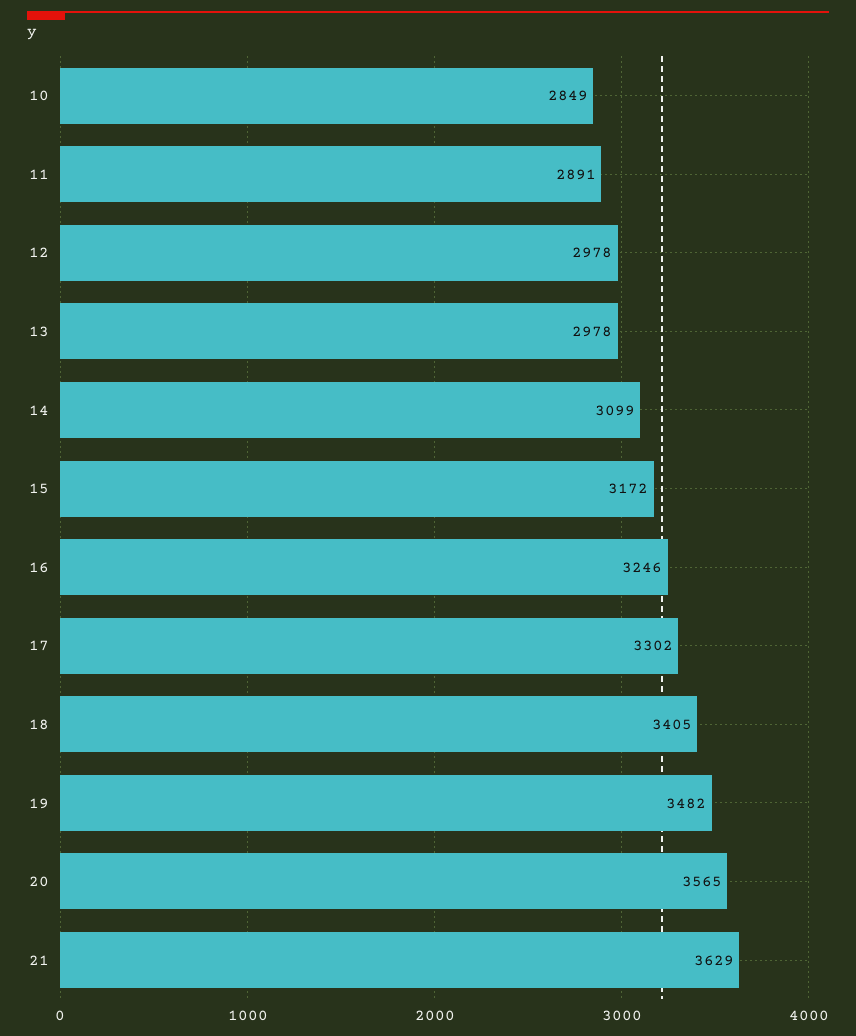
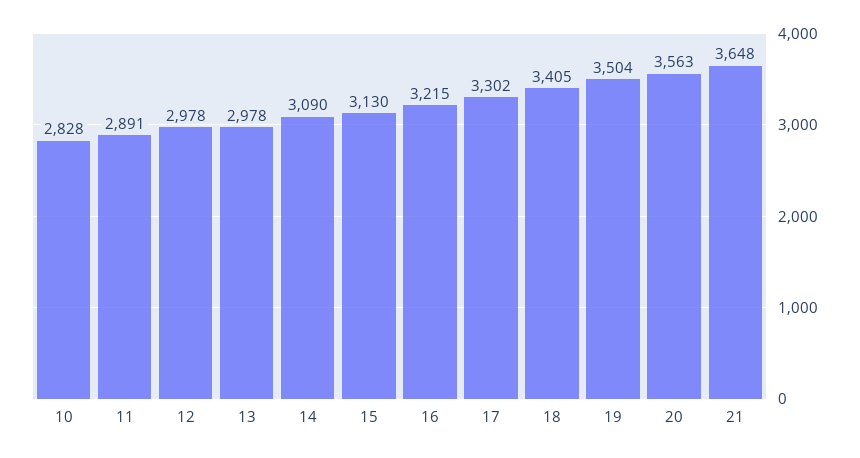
  {
-   "10": 2849,
+   "10": 2828,
    "11": 2891,
    "12": 2978,
    "13": 2978,
-   "14": 3099,
+   "14": 3090,
-   "15": 3172,
+   "15": 3130,
-   "16": 3246,
+   "16": 3215,
    "17": 3302,
    "18": 3405,
-   "19": 3482,
+   "19": 3504,
-   "20": 3565,
+   "20": 3563,
-   "21": 3629
+   "21": 3648
  }

